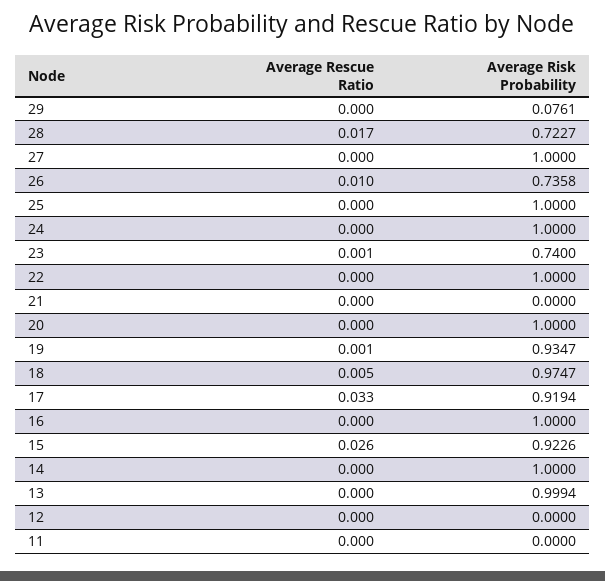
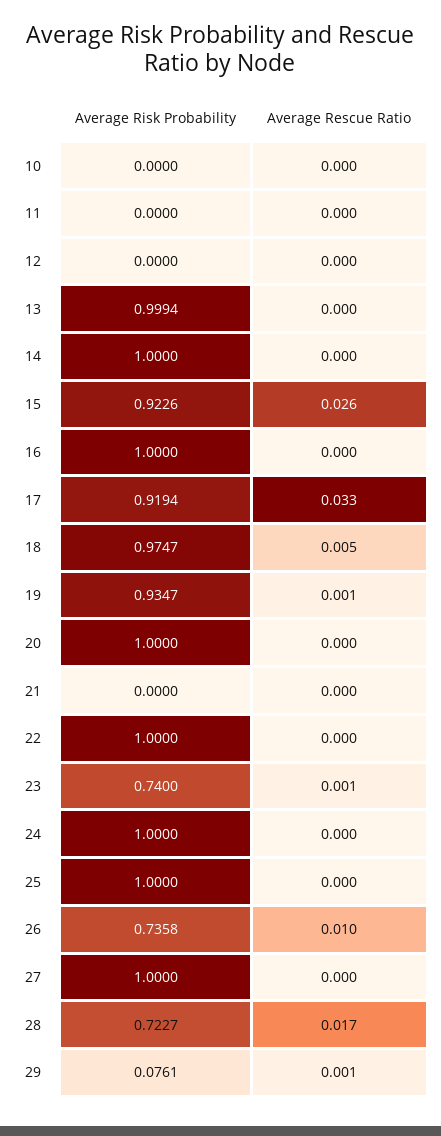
  {
    "Average Rescue Ratio": {
-     "29": 0,
+     "29": 0.001,
      "28": 0.017,
      "27": 0,
      "26": 0.01,
      "25": 0,
      "24": 0,
      "23": 0.001,
      "22": 0,
      "21": 0,
      "20": 0,
      "19": 0.001,
      "18": 0.005,
      "17": 0.033,
      "16": 0,
      "15": 0.026,
      "14": 0,
      "13": 0,
      "12": 0,
-     "11": 0
+     "11": 0,
+     "10": 0
    },
    "Average Risk Probability": {
      "29": 0.0761,
      "28": 0.7227,
      "27": 1,
      "26": 0.7358,
      "25": 1,
      "24": 1,
      "23": 0.74,
      "22": 1,
      "21": 0,
      "20": 1,
      "19": 0.9347,
      "18": 0.9747,
      "17": 0.9194,
      "16": 1,
      "15": 0.9226,
      "14": 1,
      "13": 0.9994,
      "12": 0,
-     "11": 0
+     "11": 0,
+     "10": 0
    }
  }

